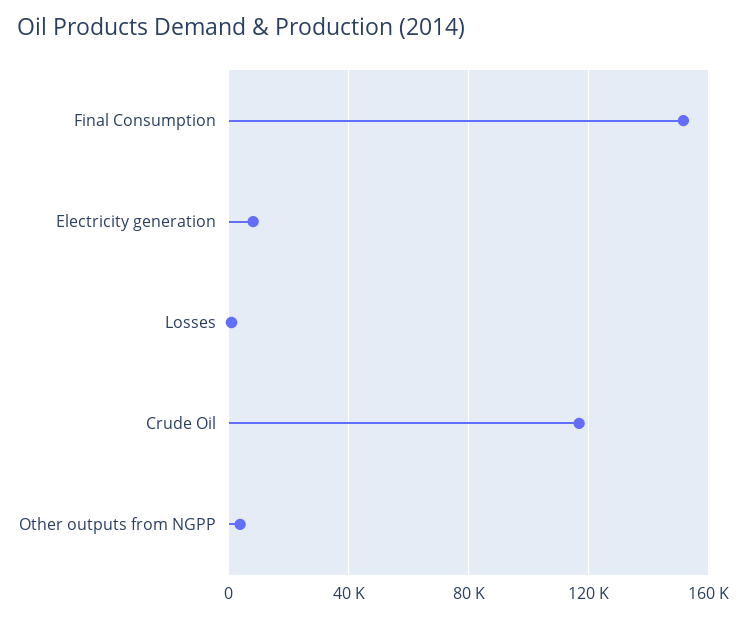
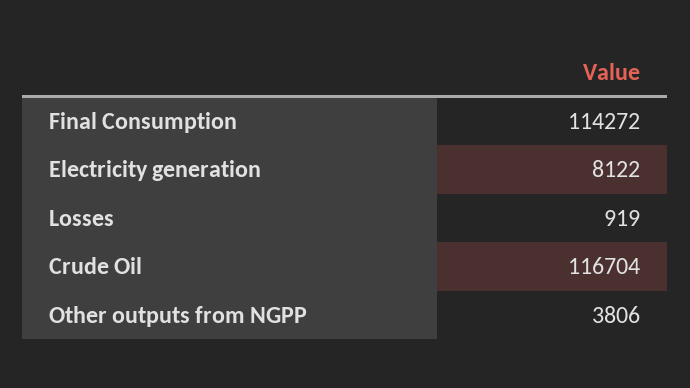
  {
-   "Final Consumption": 150000,
+   "Final Consumption": 114272,
    "Electricity generation": 8122,
    "Losses": 919,
    "Crude Oil": 116704,
    "Other outputs from NGPP": 3806
  }

